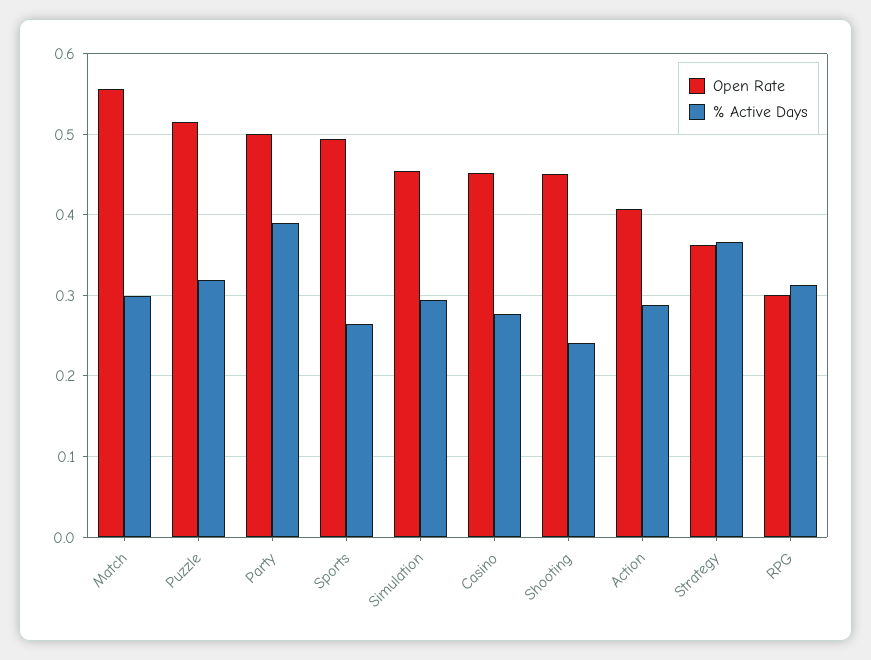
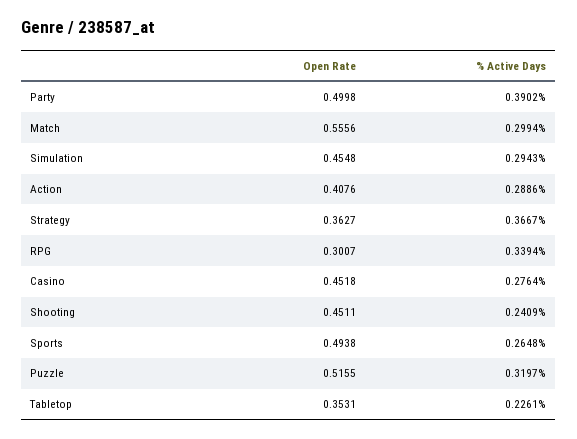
  {
    "Open Rate": {
      "Match": 0.5556,
      "Puzzle": 0.5155,
      "Party": 0.4998,
      "Sports": 0.4938,
      "Simulation": 0.4548,
      "Casino": 0.4518,
      "Shooting": 0.4511,
      "Action": 0.4076,
      "Strategy": 0.3627,
-     "RPG": 0.3007
+     "RPG": 0.3007,
+     "Tabletop": 0.3531
    },
    "% Active Days": {
      "Match": 0.2994,
      "Puzzle": 0.3197,
      "Party": 0.3902,
      "Sports": 0.2648,
      "Simulation": 0.2943,
      "Casino": 0.2764,
      "Shooting": 0.2409,
      "Action": 0.2886,
      "Strategy": 0.3667,
-     "RPG": 0.31
+     "RPG": 0.3394,
+     "Tabletop": 0.2261
    }
  }

